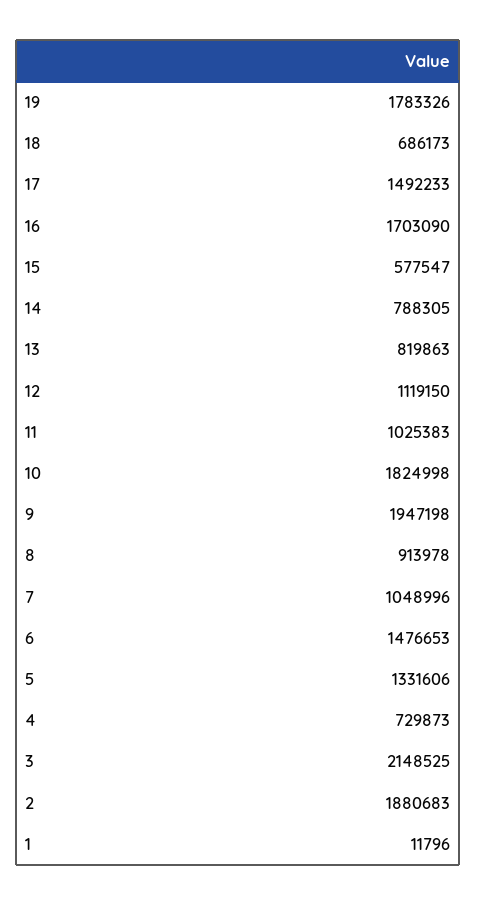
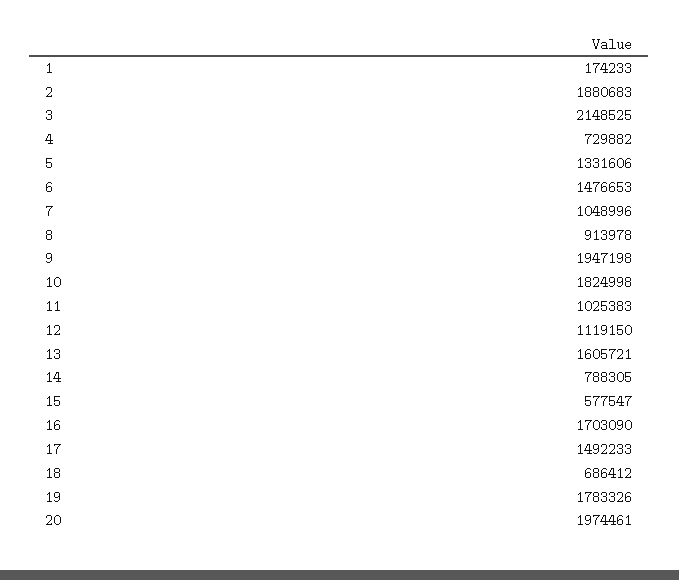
  {
    "19": 1783326,
-   "18": 686173,
+   "18": 686412,
    "17": 1492233,
    "16": 1703090,
    "15": 577547,
    "14": 788305,
-   "13": 819863,
+   "13": 1605721,
    "12": 1119150,
    "11": 1025383,
    "10": 1824998,
    "9": 1947198,
    "8": 913978,
    "7": 1048996,
    "6": 1476653,
    "5": 1331606,
-   "4": 729873,
+   "4": 729882,
    "3": 2148525,
    "2": 1880683,
-   "1": 11796
+   "1": 174233,
+   "20": 1974461
  }

